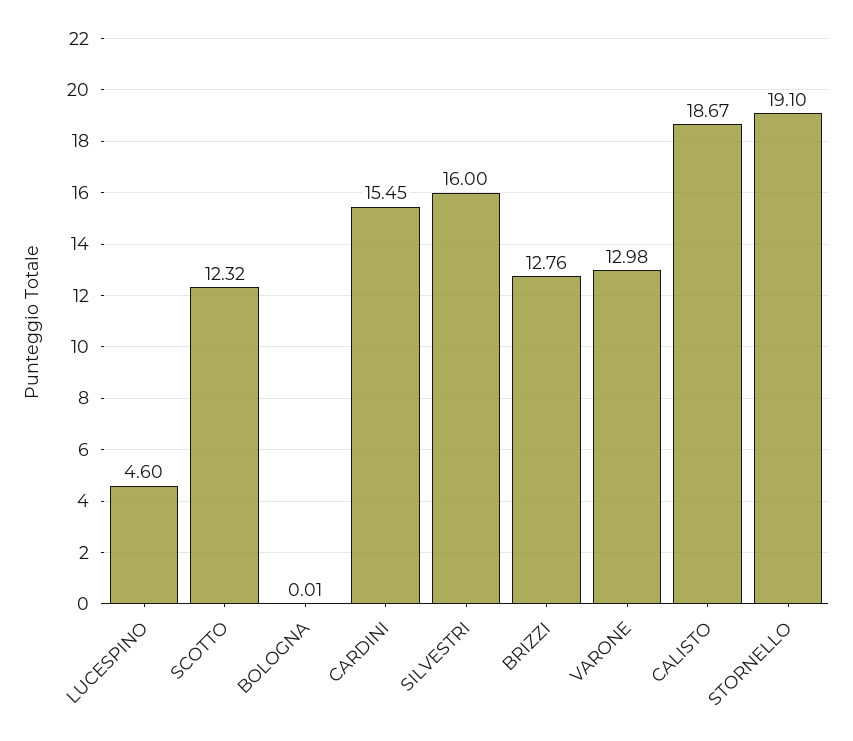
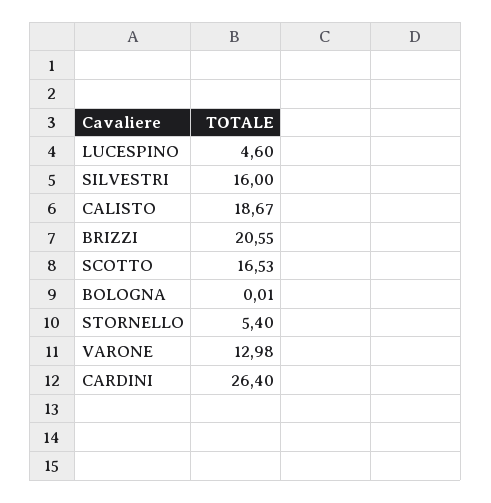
  {
    "LUCESPINO": 4.6,
-   "SCOTTO": 12.32,
+   "SCOTTO": 16.53,
    "BOLOGNA": 0.01,
-   "CARDINI": 15.45,
+   "CARDINI": 26.4,
    "SILVESTRI": 16,
-   "BRIZZI": 12.76,
+   "BRIZZI": 20.55,
    "VARONE": 12.98,
    "CALISTO": 18.67,
-   "STORNELLO": 19.1
+   "STORNELLO": 5.4
  }

